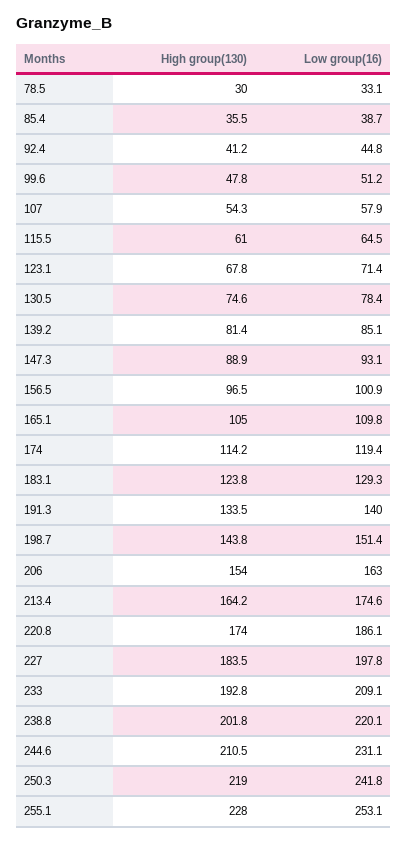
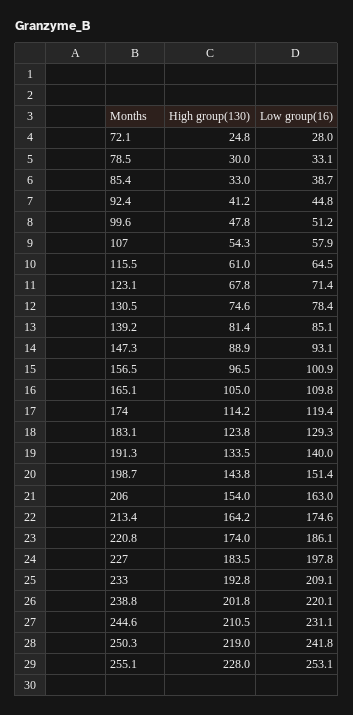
  {
    "High group(130)": {
      "78.5": 30,
-     "85.4": 35.5,
+     "85.4": 33,
      "92.4": 41.2,
      "99.6": 47.8,
      "107": 54.3,
      "115.5": 61,
      "123.1": 67.8,
      "130.5": 74.6,
      "139.2": 81.4,
      "147.3": 88.9,
      "156.5": 96.5,
      "165.1": 105,
      "174": 114.2,
      "183.1": 123.8,
      "191.3": 133.5,
      "198.7": 143.8,
      "206": 154,
      "213.4": 164.2,
      "220.8": 174,
      "227": 183.5,
      "233": 192.8,
      "238.8": 201.8,
      "244.6": 210.5,
      "250.3": 219,
-     "255.1": 228
+     "255.1": 228,
+     "72.1": 24.8
    },
    "Low group(16)": {
      "78.5": 33.1,
      "85.4": 38.7,
      "92.4": 44.8,
      "99.6": 51.2,
      "107": 57.9,
      "115.5": 64.5,
      "123.1": 71.4,
      "130.5": 78.4,
      "139.2": 85.1,
      "147.3": 93.1,
      "156.5": 100.9,
      "165.1": 109.8,
      "174": 119.4,
      "183.1": 129.3,
      "191.3": 140,
      "198.7": 151.4,
      "206": 163,
      "213.4": 174.6,
      "220.8": 186.1,
      "227": 197.8,
      "233": 209.1,
      "238.8": 220.1,
      "244.6": 231.1,
      "250.3": 241.8,
-     "255.1": 253.1
+     "255.1": 253.1,
+     "72.1": 28
    }
  }

